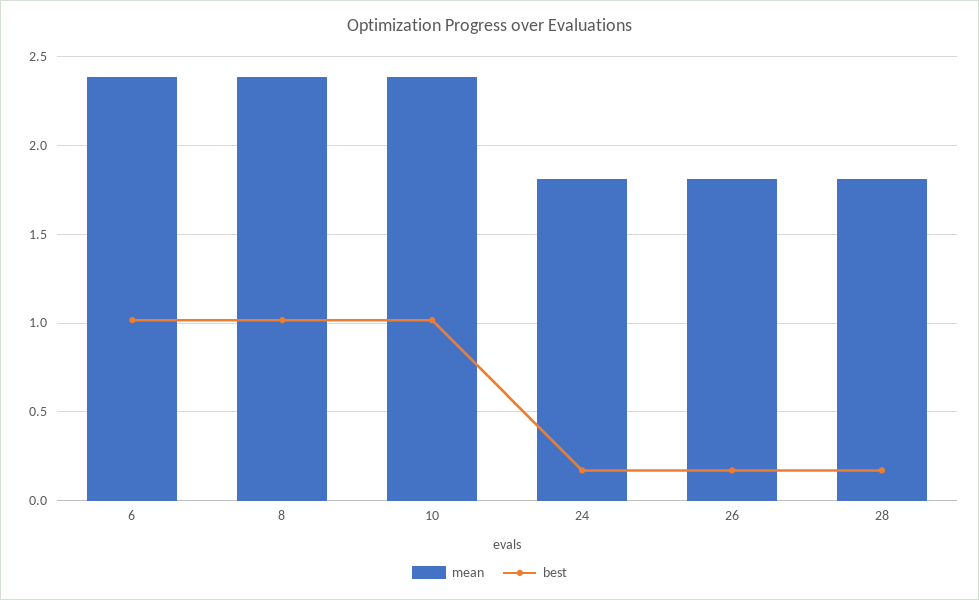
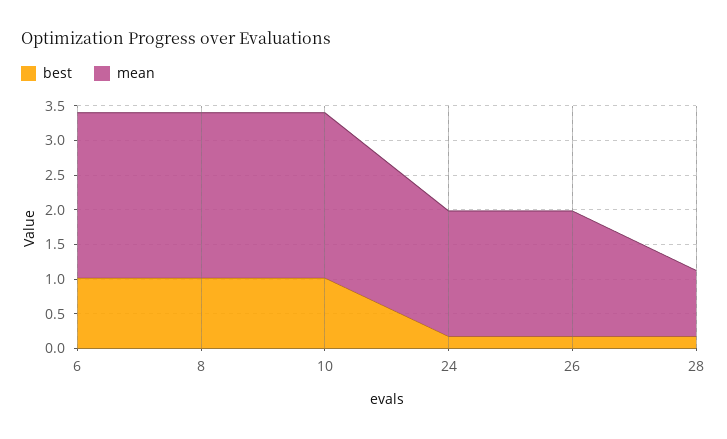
  {
    "mean": {
      "6": 2.4,
      "8": 2.4,
      "10": 2.4,
      "24": 1.8,
      "26": 1.8,
-     "28": 1.8
+     "28": 1
    },
    "best": {
      "6": 1,
      "8": 1,
      "10": 1,
      "24": 0.15,
      "26": 0.15,
      "28": 0.15
    }
  }

